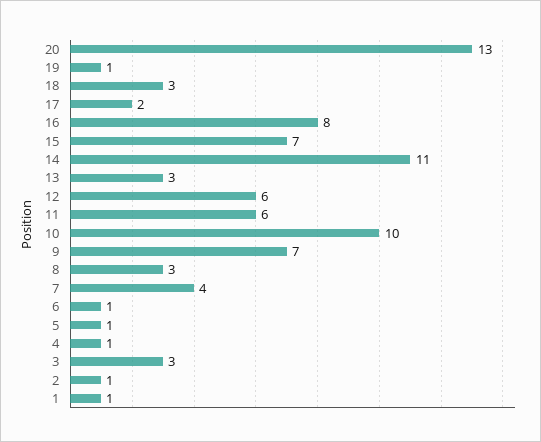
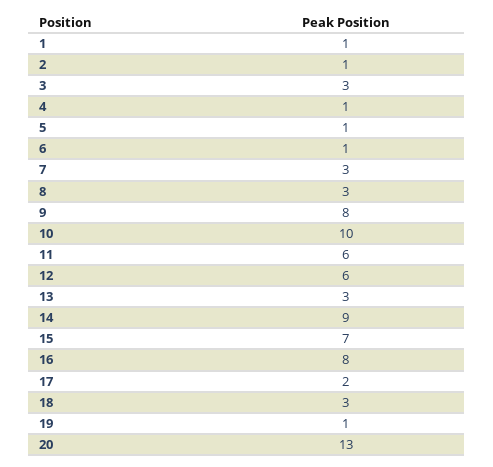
  {
    "20": 13,
    "19": 1,
    "18": 3,
    "17": 2,
    "16": 8,
    "15": 7,
-   "14": 11,
+   "14": 9,
    "13": 3,
    "12": 6,
    "11": 6,
    "10": 10,
-   "9": 7,
+   "9": 8,
    "8": 3,
-   "7": 4,
+   "7": 3,
    "6": 1,
    "5": 1,
    "4": 1,
    "3": 3,
    "2": 1,
    "1": 1
  }

